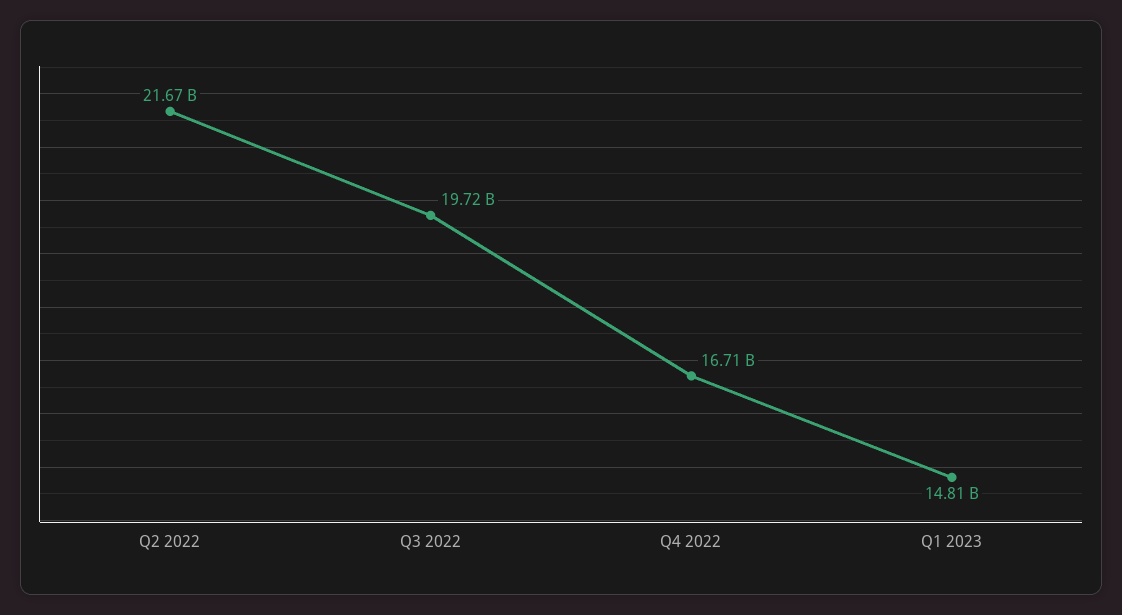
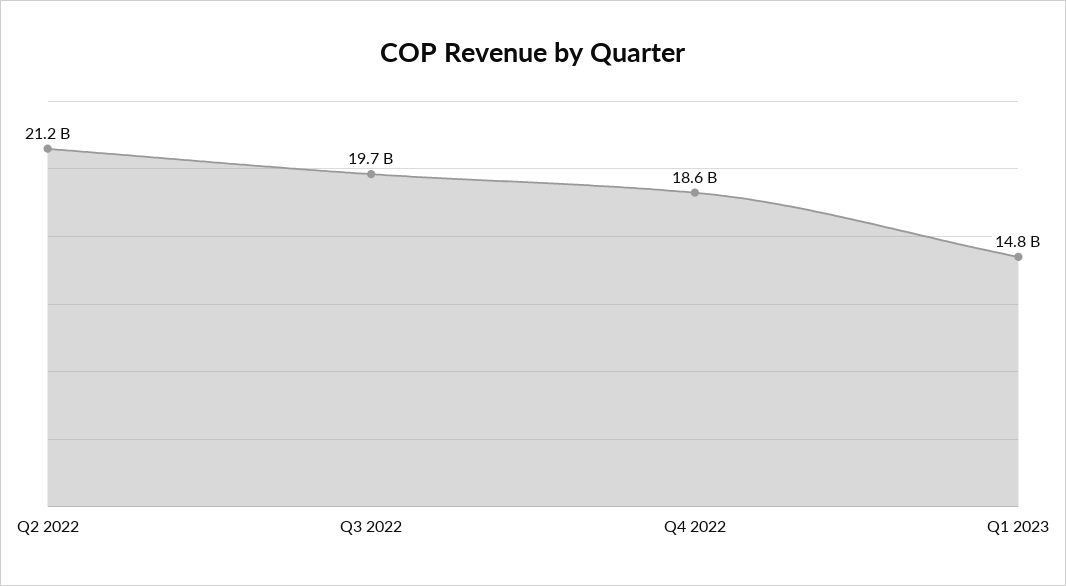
  {
-   "Q2 2022": 21670000000,
+   "Q2 2022": 21200000000,
    "Q3 2022": 19720000000,
-   "Q4 2022": 16710000000,
+   "Q4 2022": 18600000000,
    "Q1 2023": 14810000000
  }

